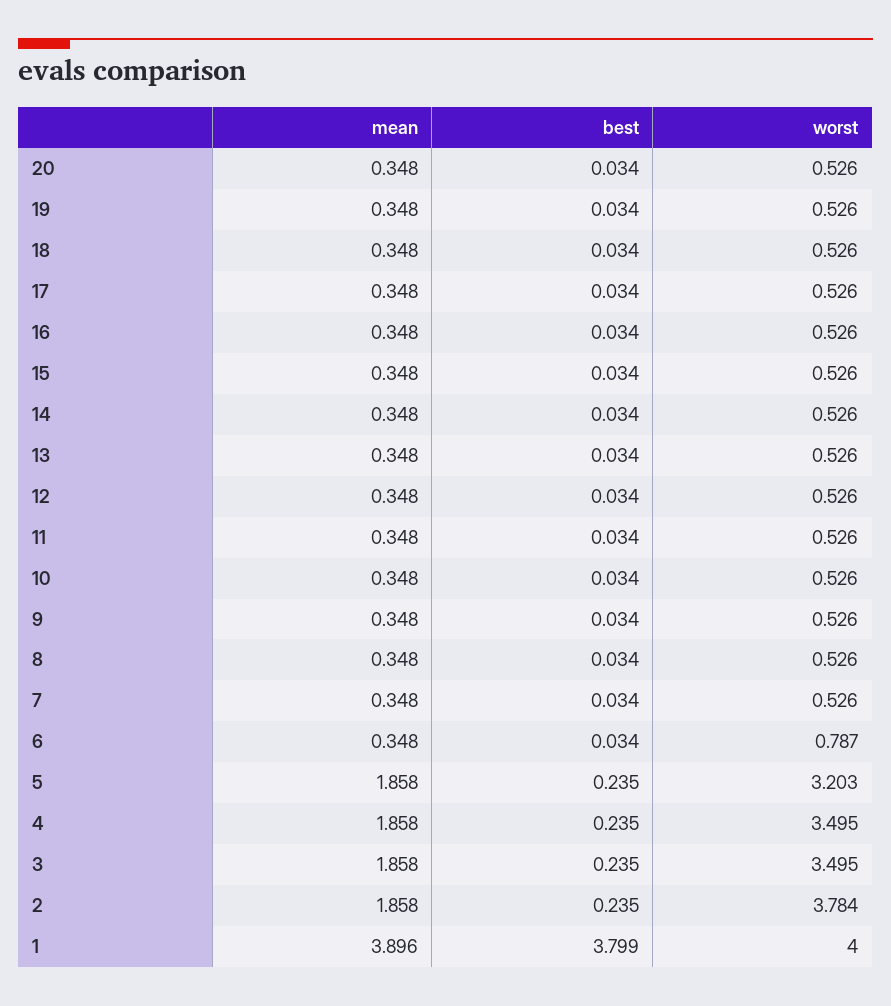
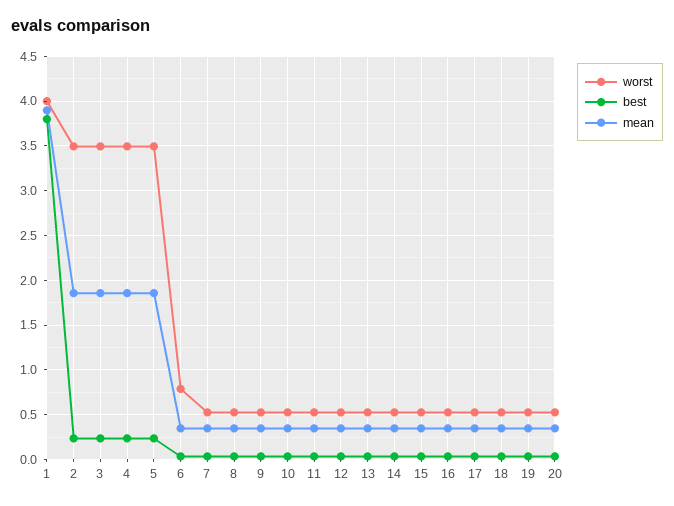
  {
    "mean": {
      "20": 0.348,
      "19": 0.348,
      "18": 0.348,
      "17": 0.348,
      "16": 0.348,
      "15": 0.348,
      "14": 0.348,
      "13": 0.348,
      "12": 0.348,
      "11": 0.348,
      "10": 0.348,
      "9": 0.348,
      "8": 0.348,
      "7": 0.348,
      "6": 0.348,
      "5": 1.858,
      "4": 1.858,
      "3": 1.858,
      "2": 1.858,
      "1": 3.896
    },
    "best": {
      "20": 0.034,
      "19": 0.034,
      "18": 0.034,
      "17": 0.034,
      "16": 0.034,
      "15": 0.034,
      "14": 0.034,
      "13": 0.034,
      "12": 0.034,
      "11": 0.034,
      "10": 0.034,
      "9": 0.034,
      "8": 0.034,
      "7": 0.034,
      "6": 0.034,
      "5": 0.235,
      "4": 0.235,
      "3": 0.235,
      "2": 0.235,
      "1": 3.799
    },
    "worst": {
      "20": 0.526,
      "19": 0.526,
      "18": 0.526,
      "17": 0.526,
      "16": 0.526,
      "15": 0.526,
      "14": 0.526,
      "13": 0.526,
      "12": 0.526,
      "11": 0.526,
      "10": 0.526,
      "9": 0.526,
      "8": 0.526,
      "7": 0.526,
      "6": 0.787,
-     "5": 3.203,
+     "5": 3.5,
      "4": 3.495,
      "3": 3.495,
-     "2": 3.784,
+     "2": 3.5,
      "1": 4
    }
  }

